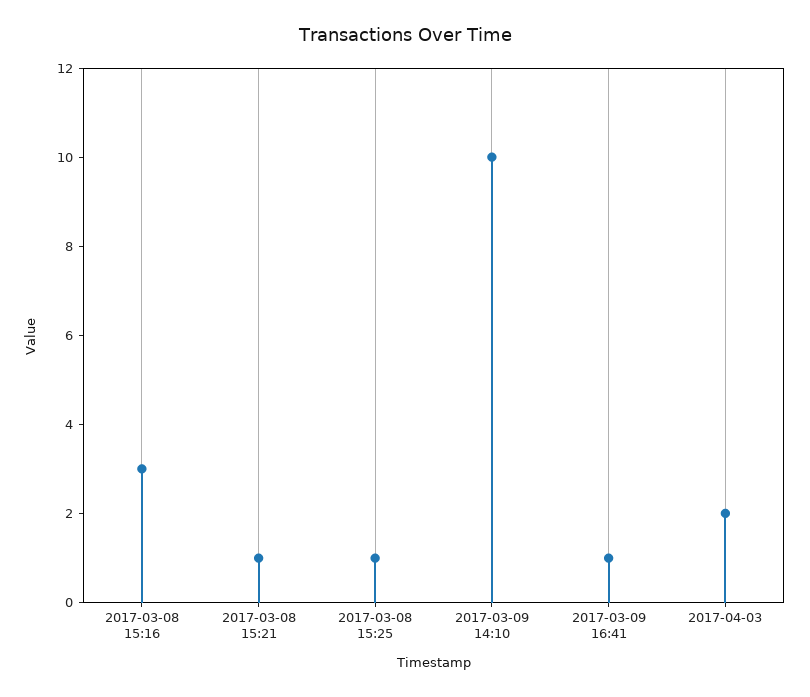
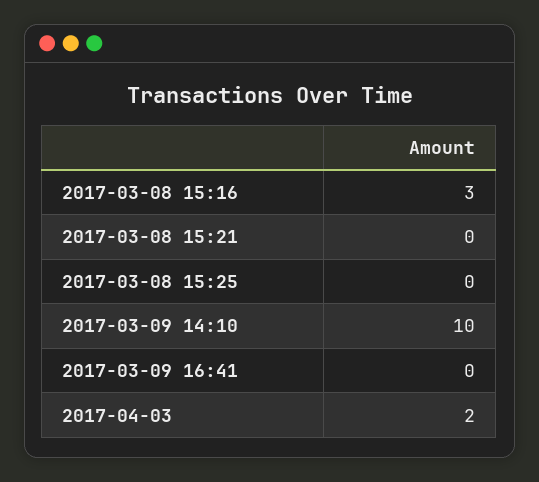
  {
    "2017-03-08 15:16": 3,
-   "2017-03-08 15:21": 1,
+   "2017-03-08 15:21": 0,
-   "2017-03-08 15:25": 1,
+   "2017-03-08 15:25": 0,
    "2017-03-09 14:10": 10,
-   "2017-03-09 16:41": 1,
+   "2017-03-09 16:41": 0,
    "2017-04-03": 2
  }

